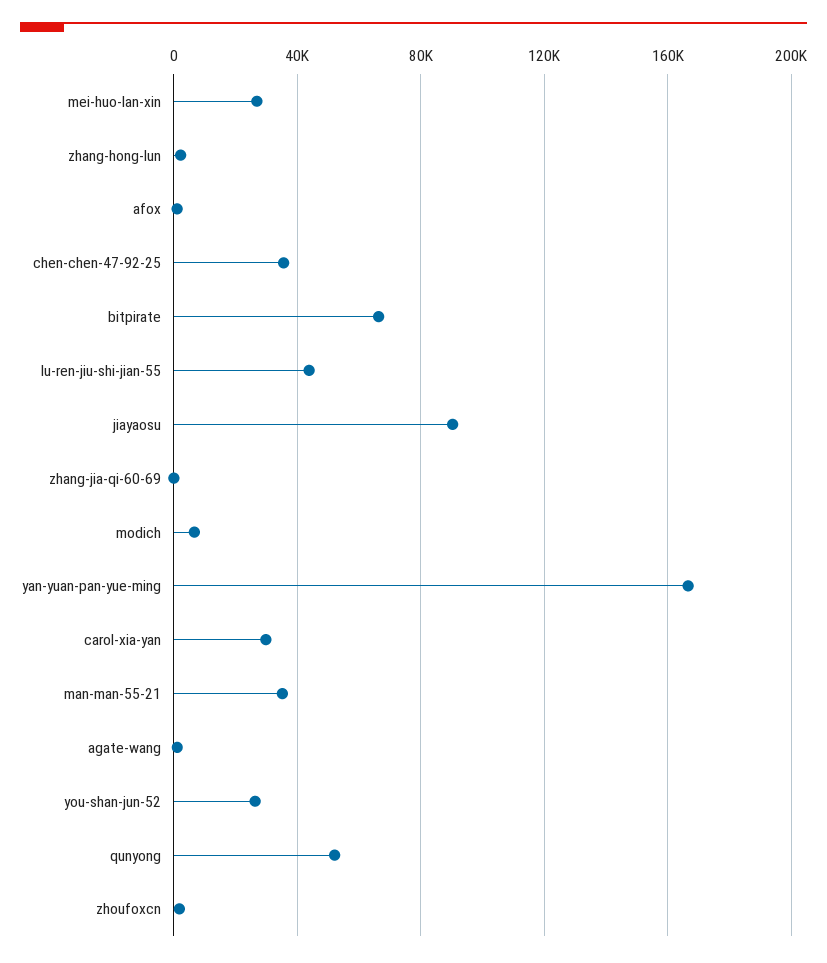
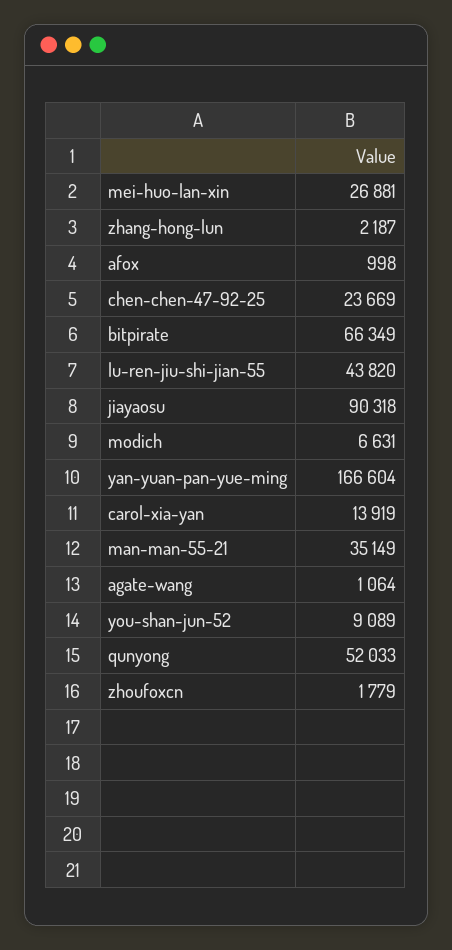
  {
    "mei-huo-lan-xin": 26881,
    "zhang-hong-lun": 2187,
    "afox": 998,
-   "chen-chen-47-92-25": 35000,
+   "chen-chen-47-92-25": 23669,
    "bitpirate": 66349,
    "lu-ren-jiu-shi-jian-55": 43820,
    "jiayaosu": 90318,
-   "zhang-jia-qi-60-69": 0,
    "modich": 6631,
    "yan-yuan-pan-yue-ming": 166604,
-   "carol-xia-yan": 30000,
+   "carol-xia-yan": 13919,
    "man-man-55-21": 35149,
    "agate-wang": 1064,
-   "you-shan-jun-52": 25000,
+   "you-shan-jun-52": 9089,
    "qunyong": 52033,
    "zhoufoxcn": 1779
  }

